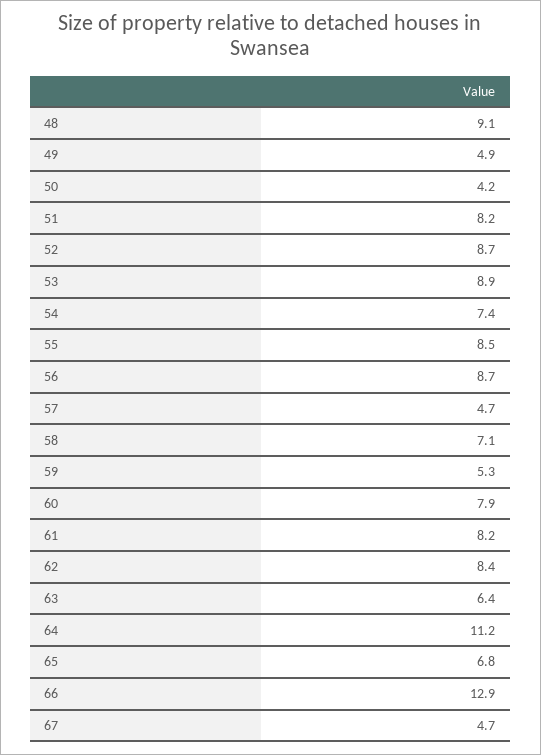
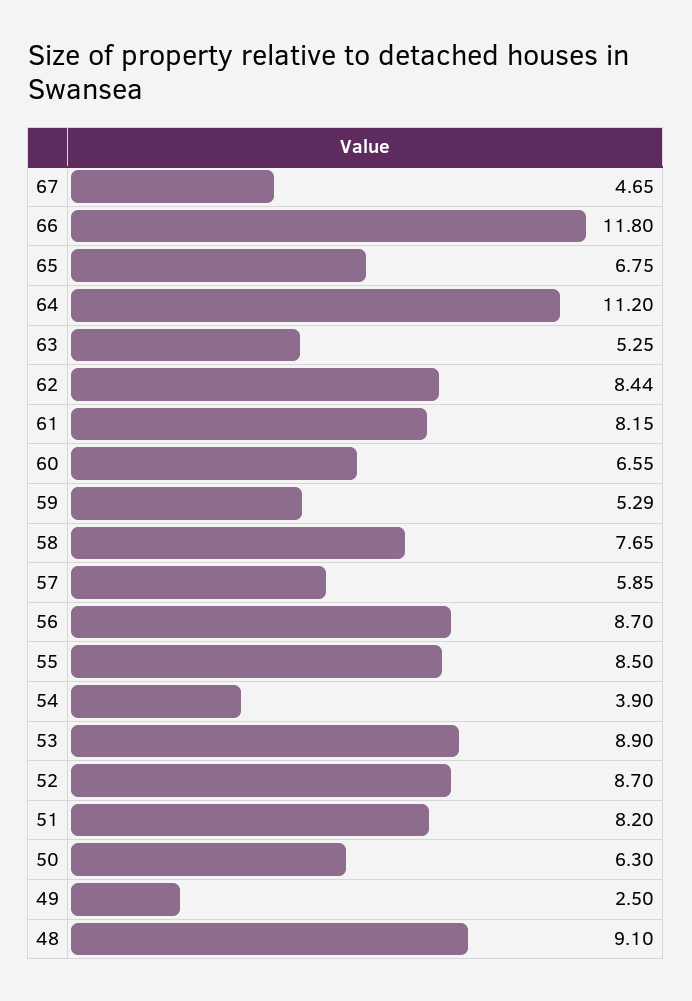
  {
    "48": 9.1,
-   "49": 4.9,
+   "49": 2.5,
-   "50": 4.2,
+   "50": 6.3,
    "51": 8.2,
    "52": 8.7,
    "53": 8.9,
-   "54": 7.4,
+   "54": 3.9,
    "55": 8.5,
    "56": 8.7,
-   "57": 4.7,
+   "57": 5.85,
-   "58": 7.1,
+   "58": 7.65,
    "59": 5.29,
-   "60": 7.9,
+   "60": 6.55,
    "61": 8.15,
    "62": 8.44,
-   "63": 6.4,
+   "63": 5.25,
    "64": 11.2,
    "65": 6.75,
-   "66": 12.9,
+   "66": 11.8,
    "67": 4.65
  }

